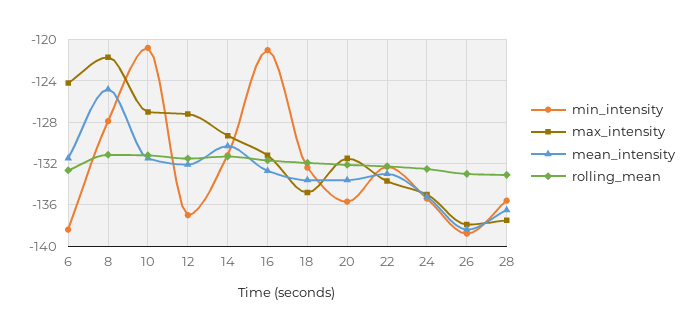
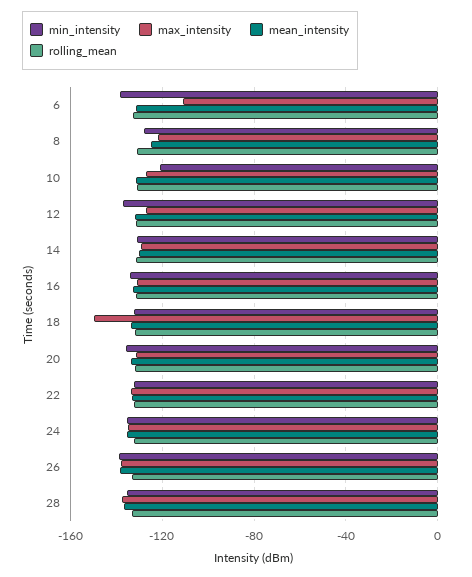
  {
    "min_intensity": {
      "6": -138,
      "8": -128,
      "10": -121,
      "12": -137,
      "14": -131,
-     "16": -121,
+     "16": -135,
      "18": -132,
      "20": -136,
      "22": -132,
      "24": -135,
      "26": -139,
      "28": -136
    },
    "max_intensity": {
-     "6": -124,
+     "6": -110,
      "8": -122,
      "10": -127,
      "12": -127,
      "14": -129,
      "16": -131,
-     "18": -135,
+     "18": -150,
      "20": -132,
      "22": -134,
      "24": -135,
      "26": -138,
      "28": -138
    },
    "mean_intensity": {
      "6": -132,
      "8": -125,
      "10": -132,
      "12": -132,
      "14": -130,
      "16": -133,
      "18": -134,
      "20": -134,
      "22": -133,
      "24": -135,
      "26": -138,
      "28": -137
    },
    "rolling_mean": {
      "6": -133,
      "8": -131,
      "10": -131,
      "12": -132,
      "14": -131,
      "16": -132,
      "18": -132,
      "20": -132,
      "22": -132,
      "24": -133,
      "26": -133,
      "28": -133
    }
  }

